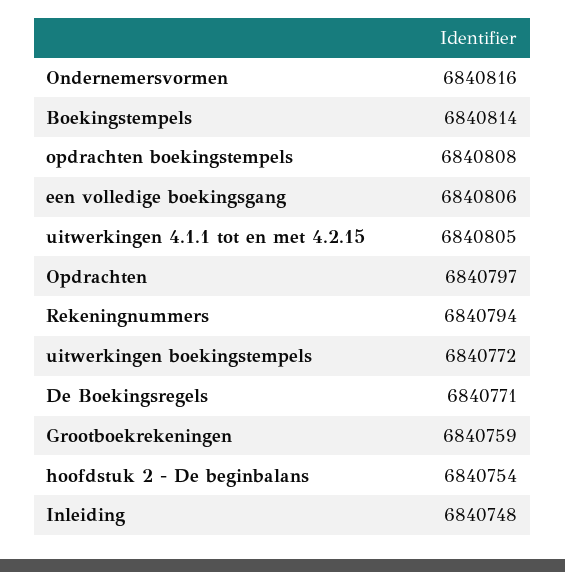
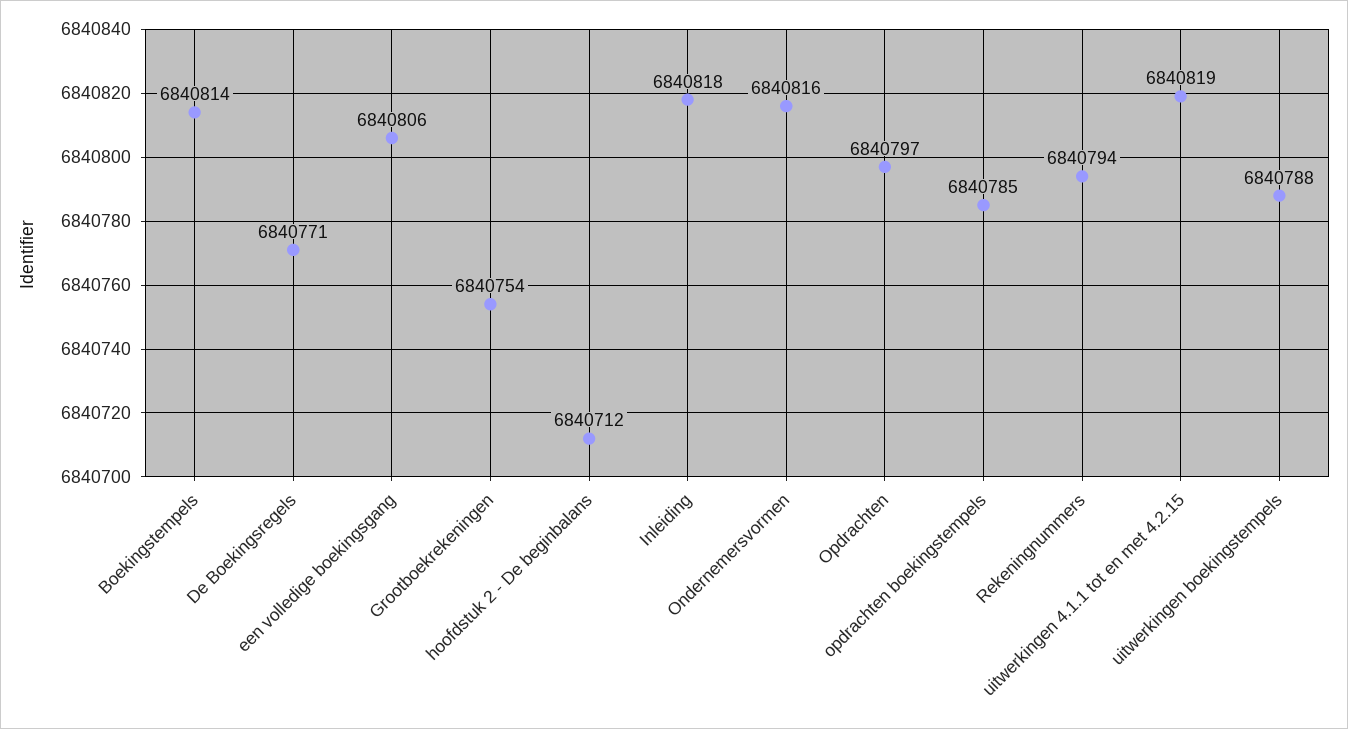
  {
    "Ondernemersvormen": 6840816,
    "Boekingstempels": 6840814,
-   "opdrachten boekingstempels": 6840808,
+   "opdrachten boekingstempels": 6840785,
    "een volledige boekingsgang": 6840806,
-   "uitwerkingen 4.1.1 tot en met 4.2.15": 6840805,
+   "uitwerkingen 4.1.1 tot en met 4.2.15": 6840819,
    "Opdrachten": 6840797,
    "Rekeningnummers": 6840794,
-   "uitwerkingen boekingstempels": 6840772,
+   "uitwerkingen boekingstempels": 6840788,
    "De Boekingsregels": 6840771,
-   "Grootboekrekeningen": 6840759,
+   "Grootboekrekeningen": 6840754,
-   "hoofdstuk 2 - De beginbalans": 6840754,
+   "hoofdstuk 2 - De beginbalans": 6840712,
-   "Inleiding": 6840748
+   "Inleiding": 6840818
  }

